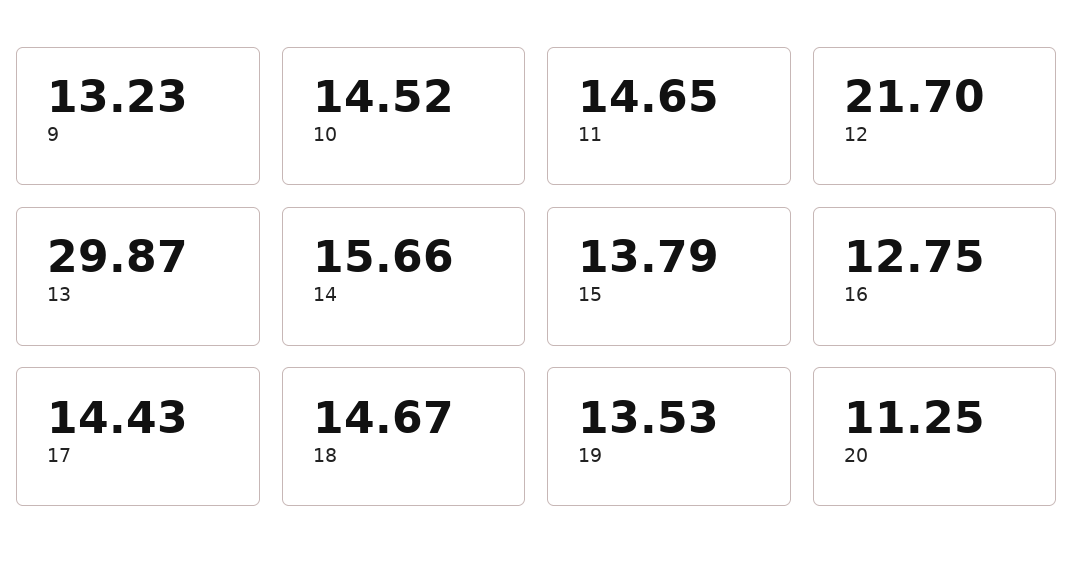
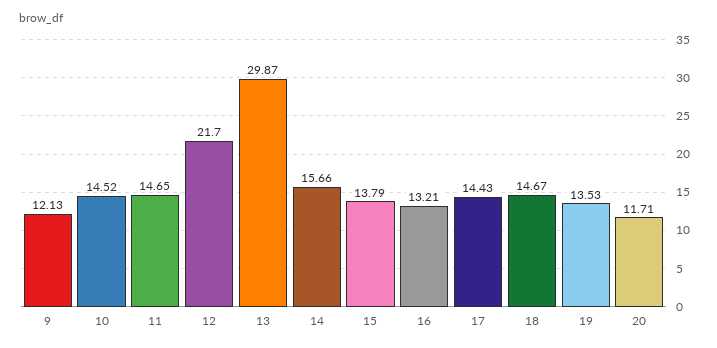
  {
-   "9": 13.23,
+   "9": 12.13,
    "10": 14.52,
    "11": 14.65,
    "12": 21.7,
    "13": 29.87,
    "14": 15.66,
    "15": 13.79,
-   "16": 12.75,
+   "16": 13.21,
    "17": 14.43,
    "18": 14.67,
    "19": 13.53,
-   "20": 11.25
+   "20": 11.71
  }

